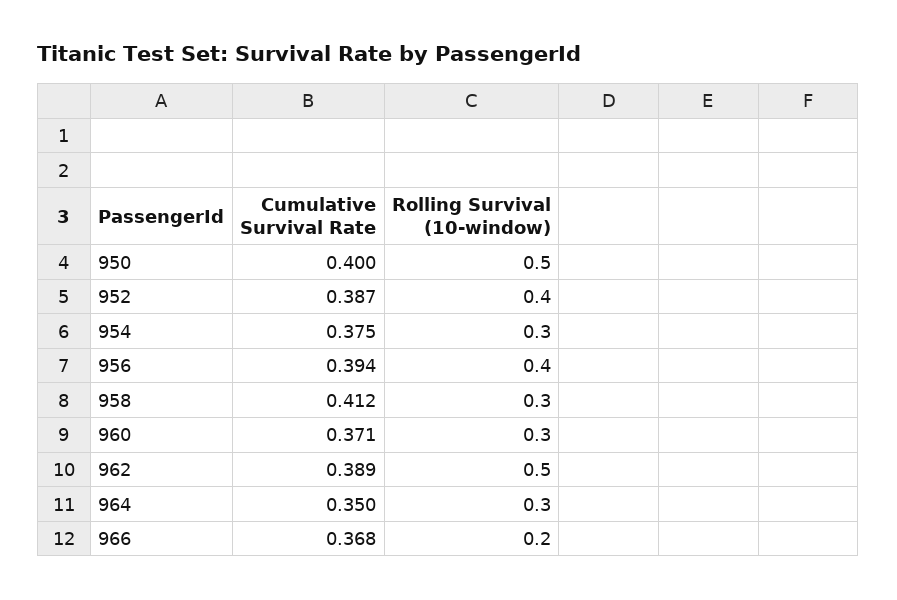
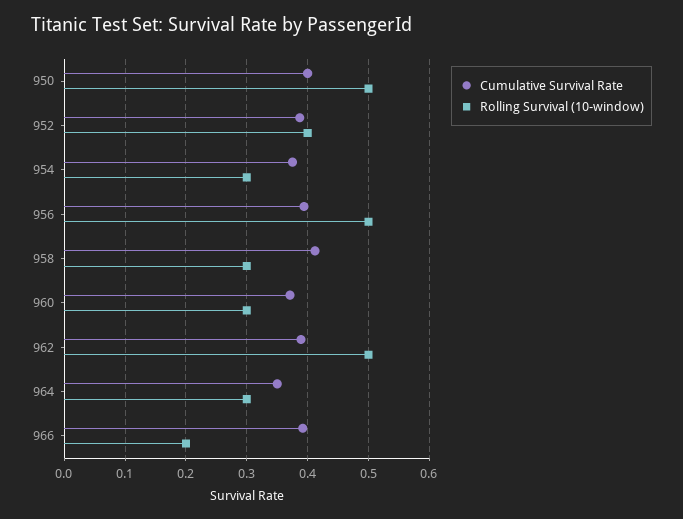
  {
    "Cumulative Survival Rate": {
      "950": 0.4,
      "952": 0.387,
      "954": 0.375,
      "956": 0.394,
      "958": 0.412,
      "960": 0.371,
      "962": 0.389,
      "964": 0.35,
-     "966": 0.368
+     "966": 0.39
    },
    "Rolling Survival (10-window)": {
      "950": 0.5,
      "952": 0.4,
      "954": 0.3,
-     "956": 0.4,
+     "956": 0.5,
      "958": 0.3,
      "960": 0.3,
      "962": 0.5,
      "964": 0.3,
      "966": 0.2
    }
  }

